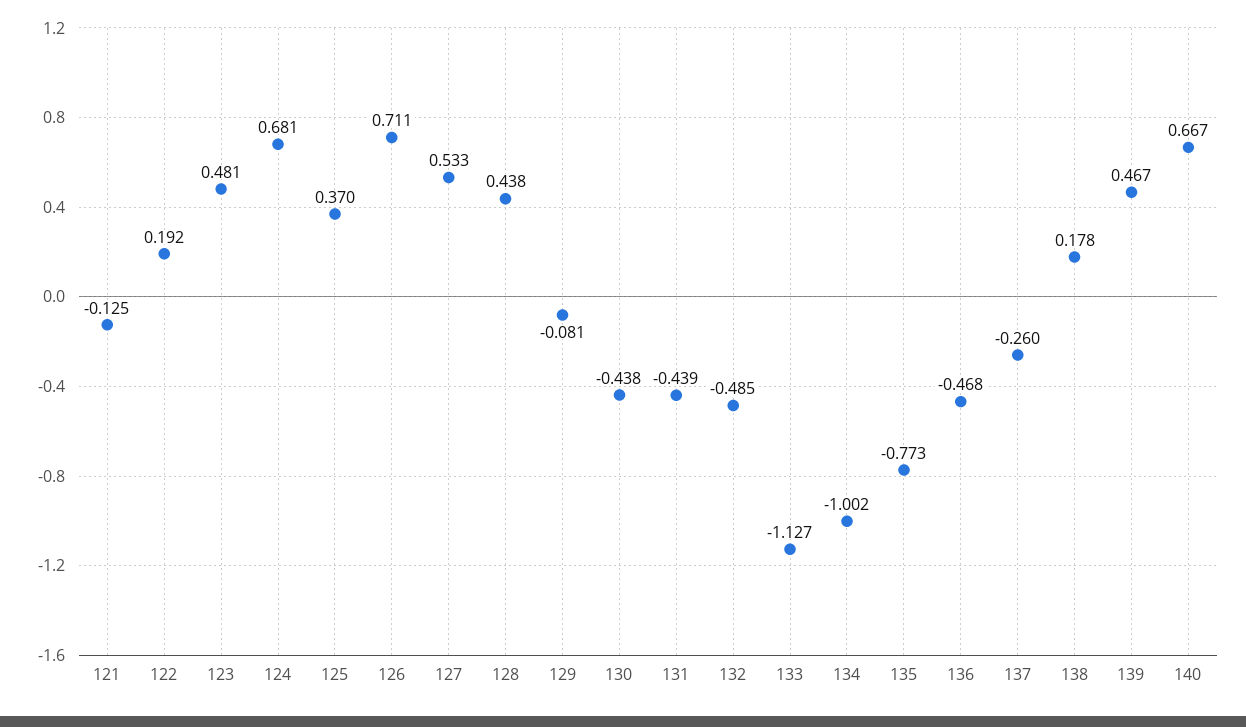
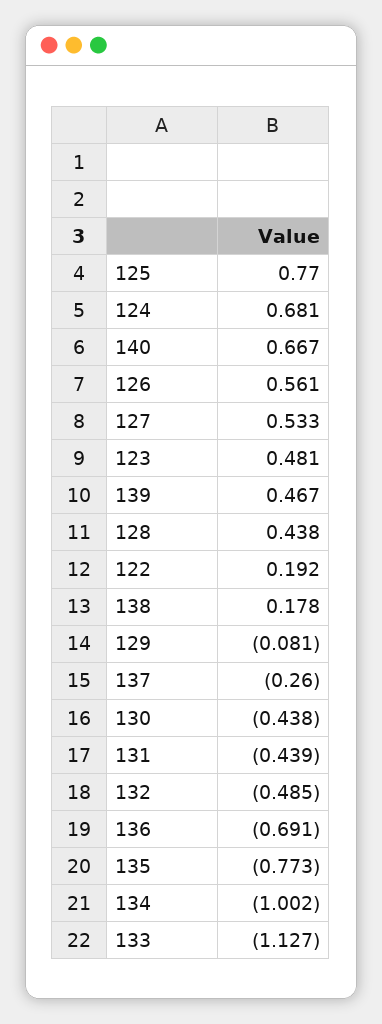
  {
-   "121": -0.125,
    "122": 0.192,
    "123": 0.481,
    "124": 0.681,
-   "125": 0.37,
+   "125": 0.77,
-   "126": 0.711,
+   "126": 0.561,
    "127": 0.533,
    "128": 0.438,
    "129": -0.081,
    "130": -0.438,
    "131": -0.439,
    "132": -0.485,
    "133": -1.127,
    "134": -1.002,
    "135": -0.773,
-   "136": -0.468,
+   "136": -0.691,
    "137": -0.26,
    "138": 0.178,
    "139": 0.467,
    "140": 0.667
  }

